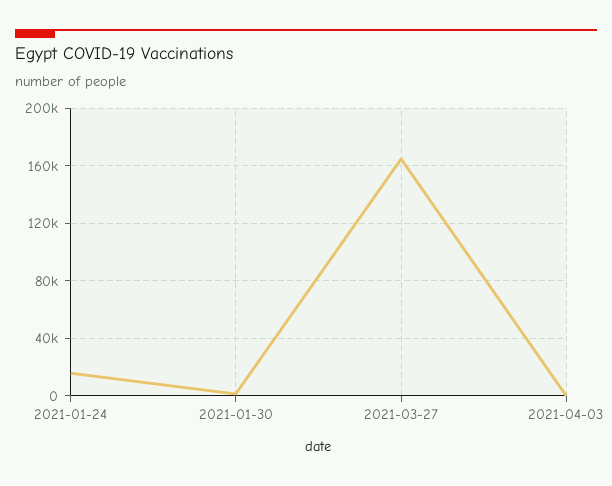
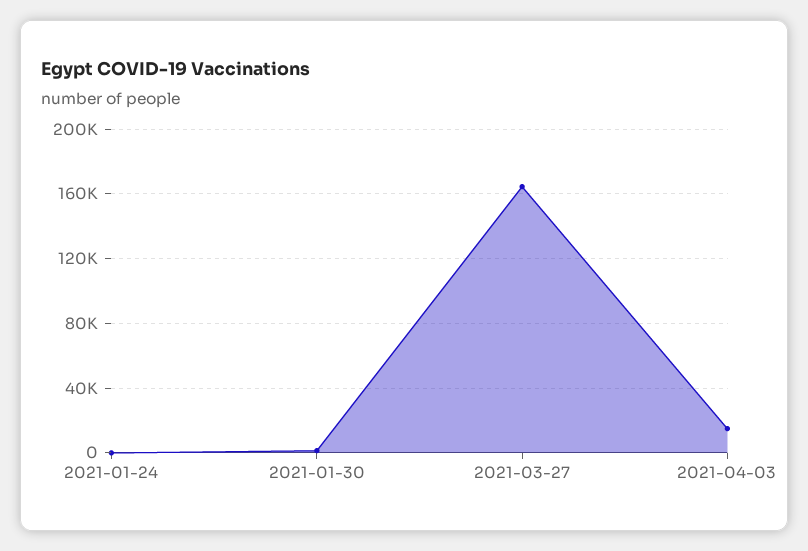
  {
-   "2021-01-24": 15000,
+   "2021-01-24": 0,
    "2021-01-30": 0,
    "2021-03-27": 165000,
-   "2021-04-03": 0
+   "2021-04-03": 15000
  }

